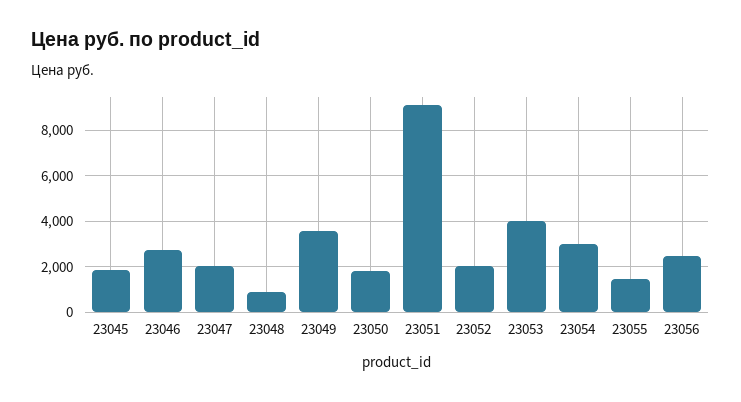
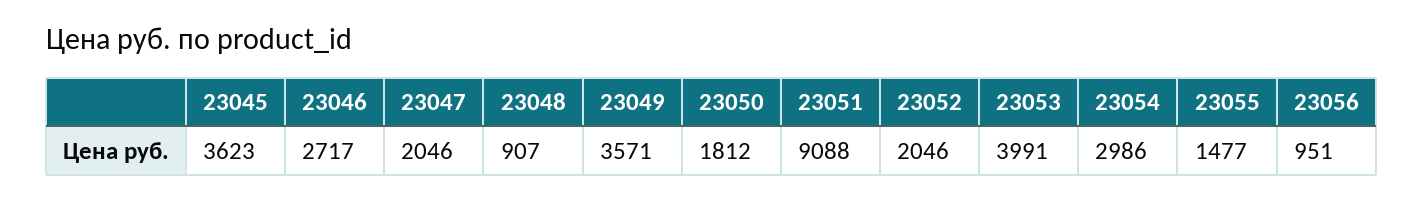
  {
-   "23045": 2000,
+   "23045": 3623,
    "23046": 2717,
    "23047": 2046,
    "23048": 907,
    "23049": 3571,
    "23050": 1812,
    "23051": 9088,
    "23052": 2046,
    "23053": 3991,
    "23054": 2986,
    "23055": 1477,
-   "23056": 2500
+   "23056": 951
  }

